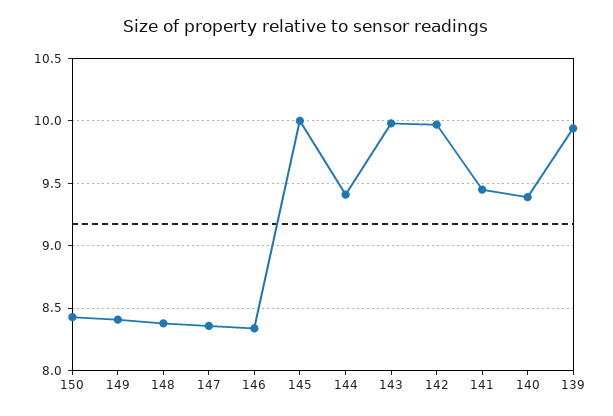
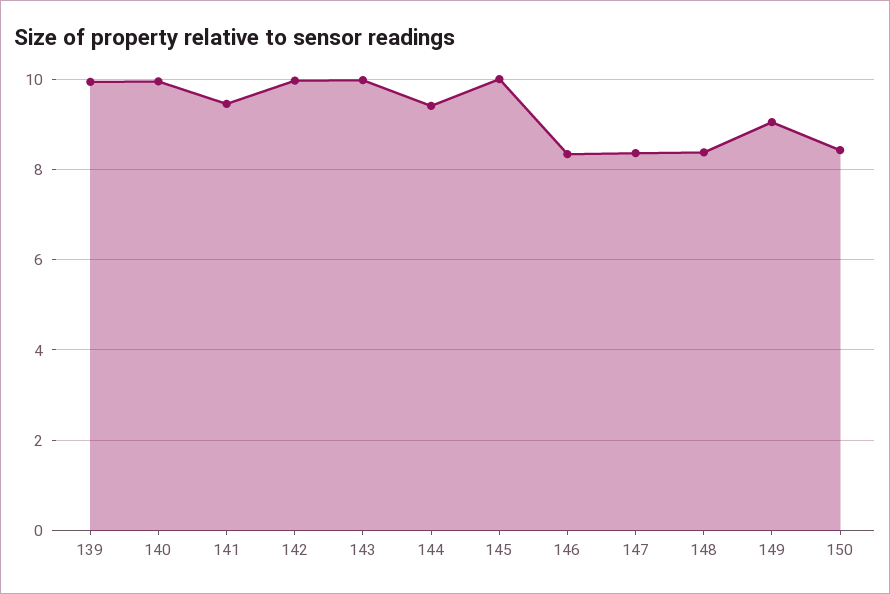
  {
    "150": 8.45,
-   "149": 8.4,
+   "149": 9,
    "148": 8.4,
    "147": 8.35,
    "146": 8.35,
    "145": 10,
    "144": 9.4,
    "143": 10,
    "142": 9.95,
    "141": 9.45,
-   "140": 9.4,
+   "140": 10,
    "139": 9.95
  }

